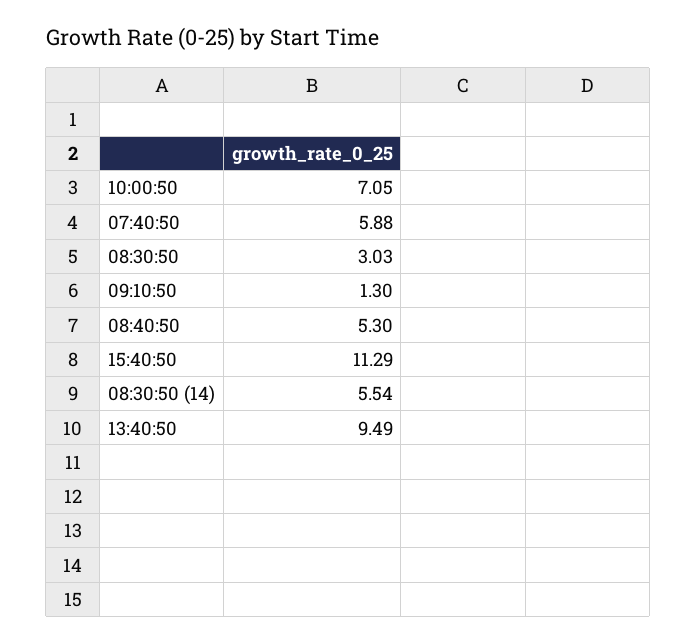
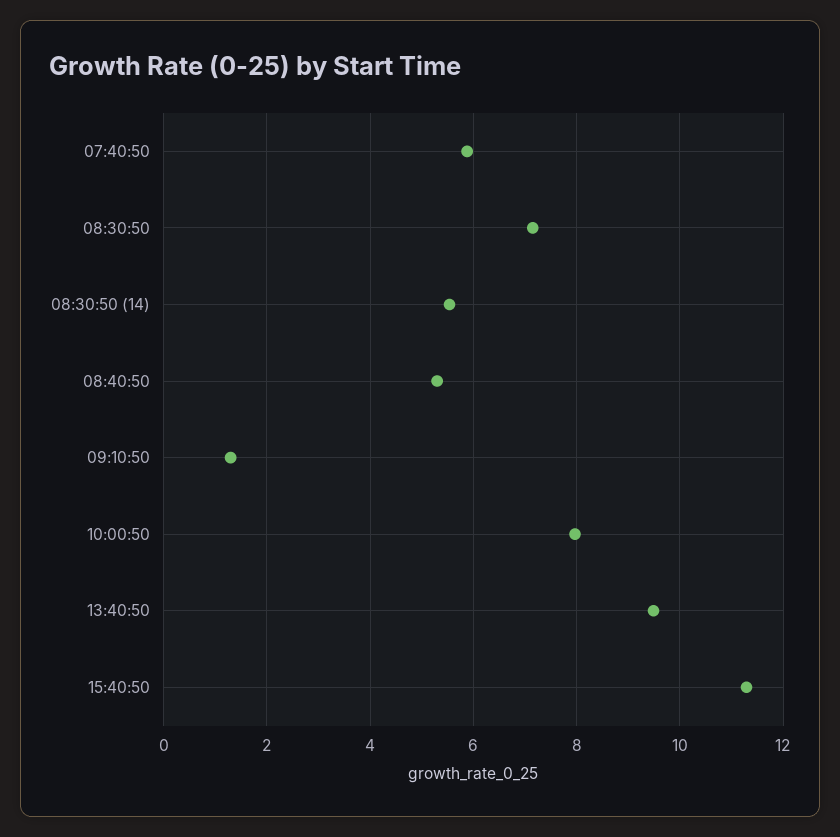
  {
-   "10:00:50": 7.05,
+   "10:00:50": 8,
    "07:40:50": 5.88,
-   "08:30:50": 3.03,
+   "08:30:50": 7.2,
    "09:10:50": 1.3,
    "08:40:50": 5.3,
    "15:40:50": 11.29,
    "08:30:50 (14)": 5.54,
    "13:40:50": 9.49
  }

